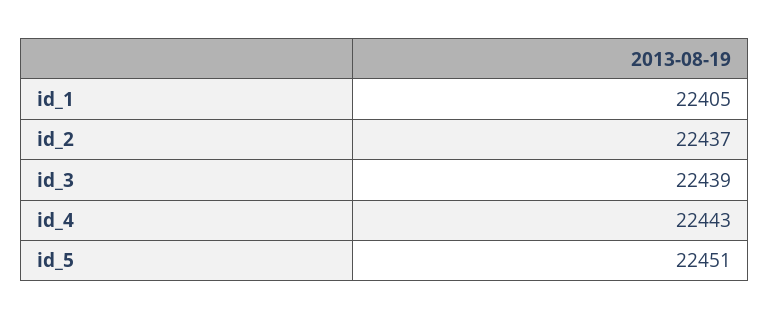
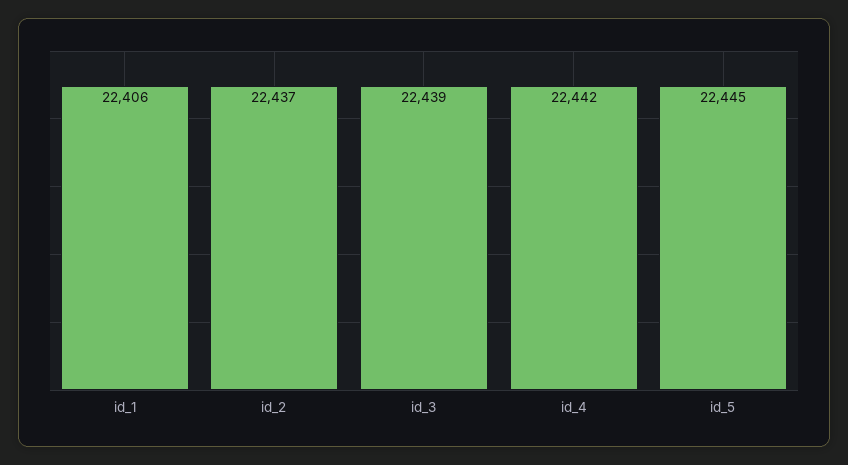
  {
-   "id_1": 22405,
+   "id_1": 22406,
    "id_2": 22437,
    "id_3": 22439,
-   "id_4": 22443,
+   "id_4": 22442,
-   "id_5": 22451
+   "id_5": 22445
  }

